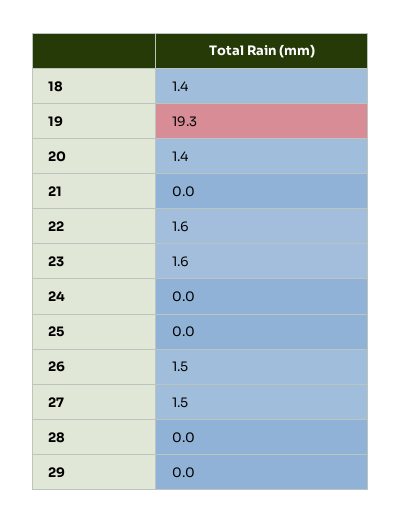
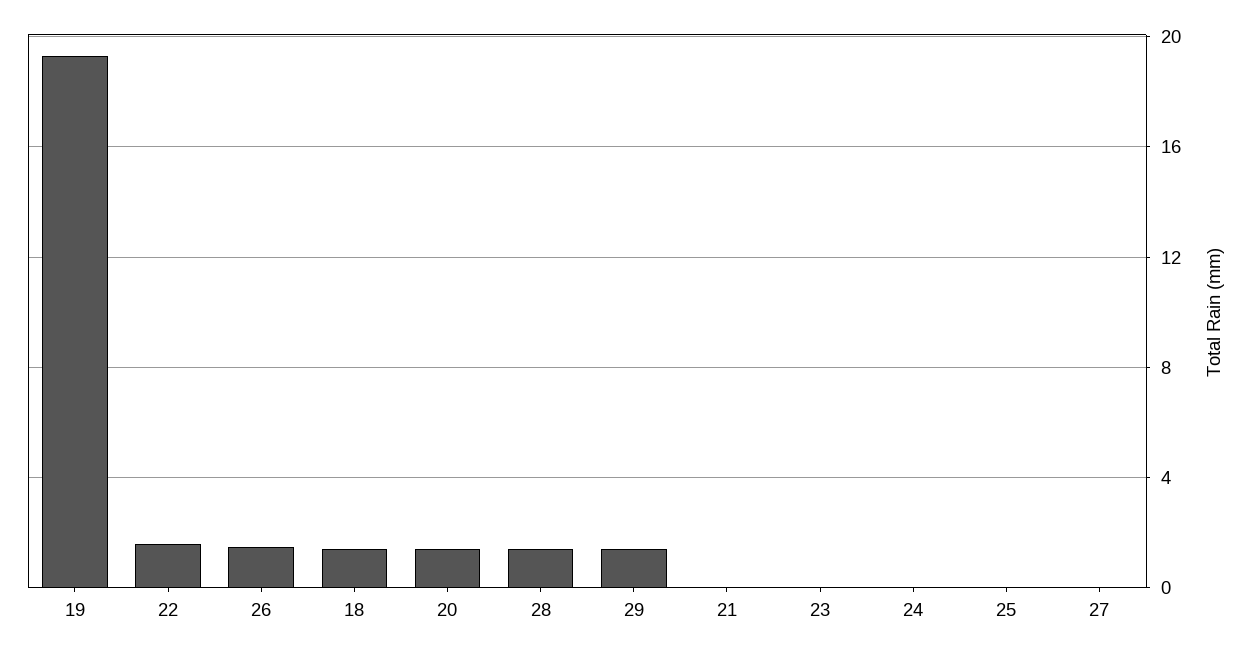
  {
    "18": 1.4,
    "19": 19.3,
    "20": 1.4,
    "21": 0,
    "22": 1.6,
-   "23": 1.6,
+   "23": 0,
    "24": 0,
    "25": 0,
    "26": 1.5,
-   "27": 1.5,
+   "27": 0,
-   "28": 0,
+   "28": 1.5,
-   "29": 0
+   "29": 1.5
  }

